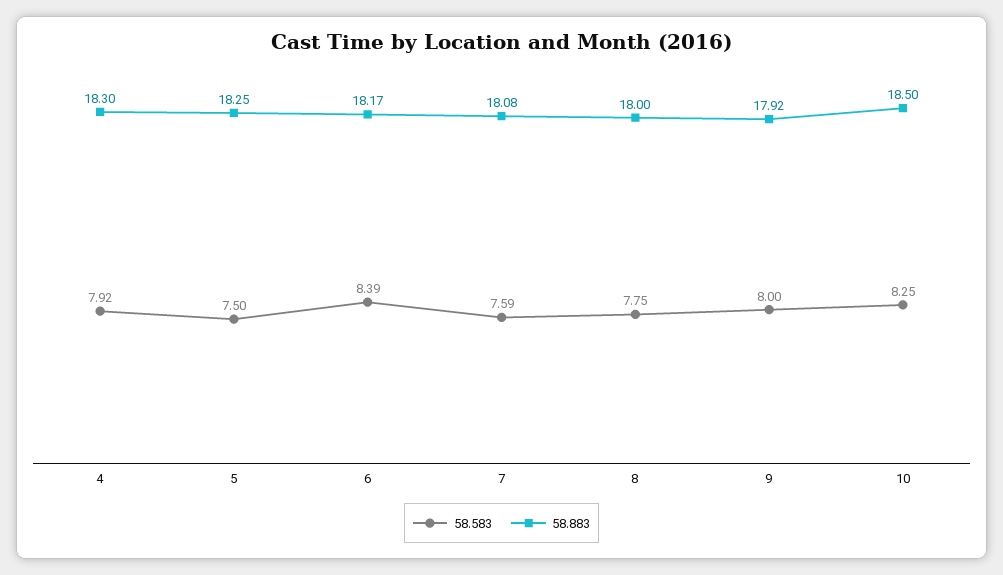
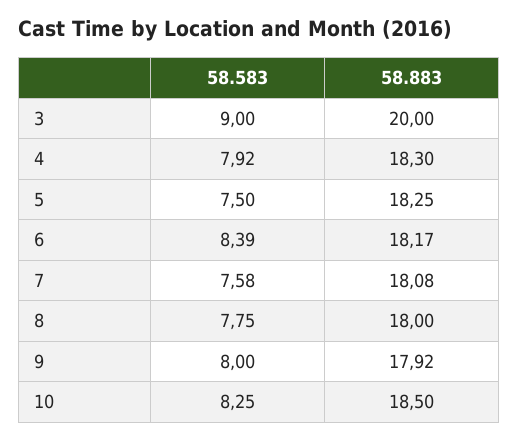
  {
    "58.583": {
      "4": 7.92,
      "5": 7.5,
      "6": 8.39,
-     "7": 7.59,
+     "7": 7.58,
      "8": 7.75,
      "9": 8,
-     "10": 8.25
+     "10": 8.25,
+     "3": 9
    },
    "58.883": {
      "4": 18.3,
      "5": 18.25,
      "6": 18.17,
      "7": 18.08,
      "8": 18,
      "9": 17.92,
-     "10": 18.5
+     "10": 18.5,
+     "3": 20
    }
  }

